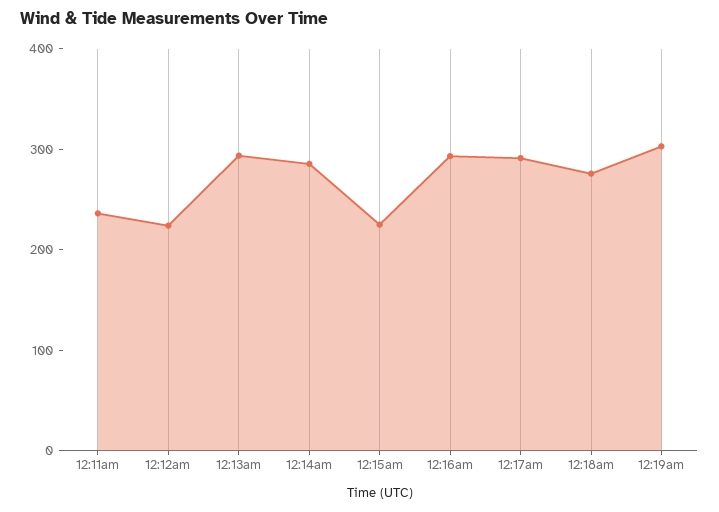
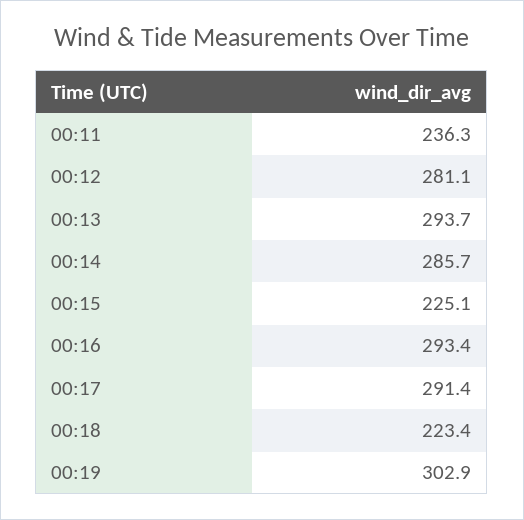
  {
    "12:11am": 236.3,
-   "12:12am": 220,
+   "12:12am": 281.1,
    "12:13am": 293.7,
    "12:14am": 285.7,
    "12:15am": 225.1,
    "12:16am": 293.4,
    "12:17am": 291.4,
-   "12:18am": 280,
+   "12:18am": 223.4,
    "12:19am": 302.9
  }

